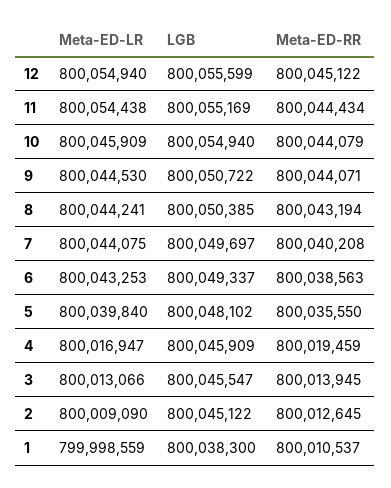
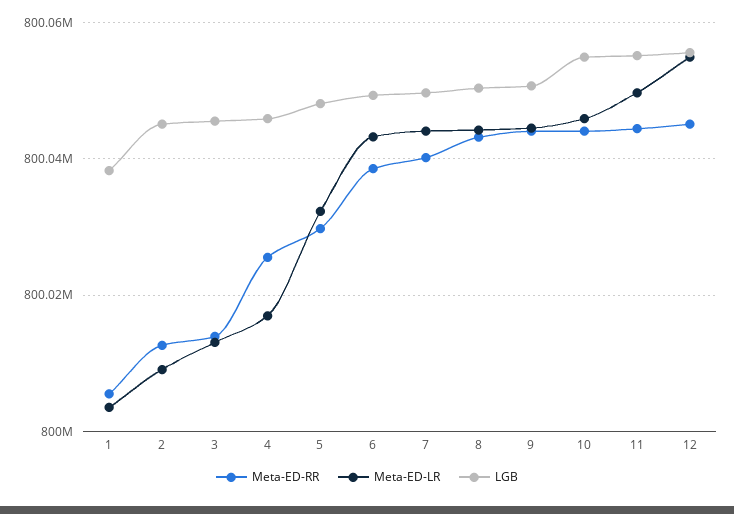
  {
    "Meta-ED-LR": {
      "12": 800054940,
-     "11": 800054438,
+     "11": 800050000,
      "10": 800045909,
      "9": 800044530,
      "8": 800044241,
      "7": 800044075,
      "6": 800043253,
-     "5": 800039840,
+     "5": 800032000,
      "4": 800016947,
      "3": 800013066,
      "2": 800009090,
-     "1": 799998559
+     "1": 800004000
    },
    "LGB": {
      "12": 800055599,
      "11": 800055169,
      "10": 800054940,
      "9": 800050722,
      "8": 800050385,
      "7": 800049697,
      "6": 800049337,
      "5": 800048102,
      "4": 800045909,
      "3": 800045547,
      "2": 800045122,
      "1": 800038300
    },
    "Meta-ED-RR": {
      "12": 800045122,
      "11": 800044434,
      "10": 800044079,
      "9": 800044071,
      "8": 800043194,
      "7": 800040208,
      "6": 800038563,
-     "5": 800035550,
+     "5": 800030000,
-     "4": 800019459,
+     "4": 800026000,
      "3": 800013945,
      "2": 800012645,
-     "1": 800010537
+     "1": 800006000
    }
  }

